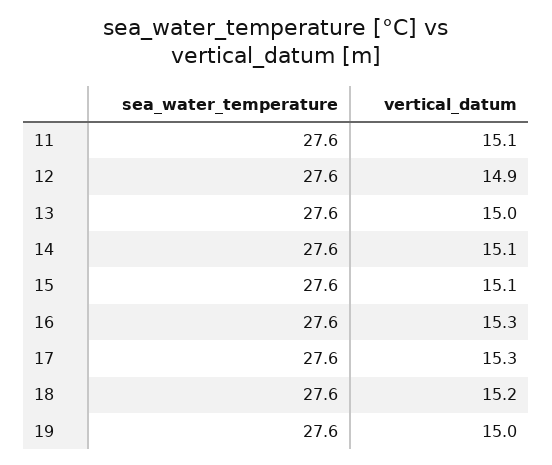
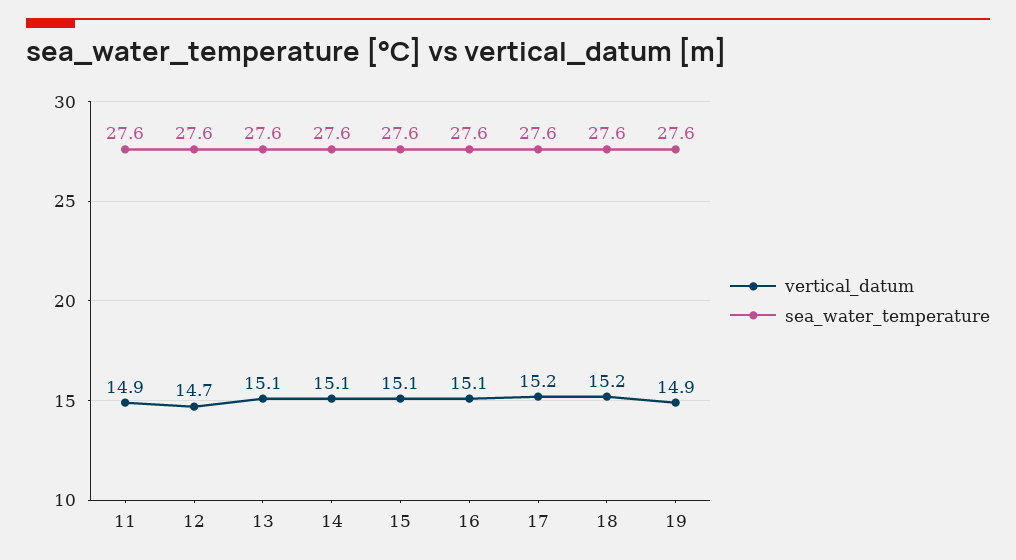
  {
    "sea_water_temperature": {
      "11": 27.6,
      "12": 27.6,
      "13": 27.6,
      "14": 27.6,
      "15": 27.6,
      "16": 27.6,
      "17": 27.6,
      "18": 27.6,
      "19": 27.6
    },
    "vertical_datum": {
-     "11": 15.1,
+     "11": 14.9,
-     "12": 14.9,
+     "12": 14.7,
-     "13": 15,
+     "13": 15.1,
      "14": 15.1,
      "15": 15.1,
-     "16": 15.3,
+     "16": 15.1,
-     "17": 15.3,
+     "17": 15.2,
      "18": 15.2,
-     "19": 15
+     "19": 14.9
    }
  }

